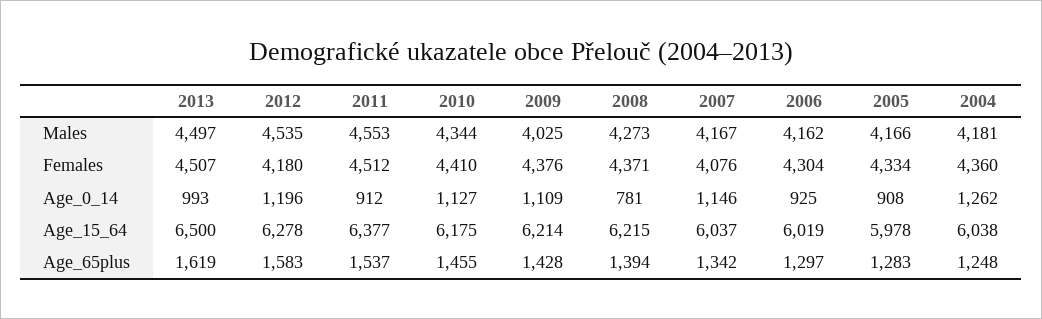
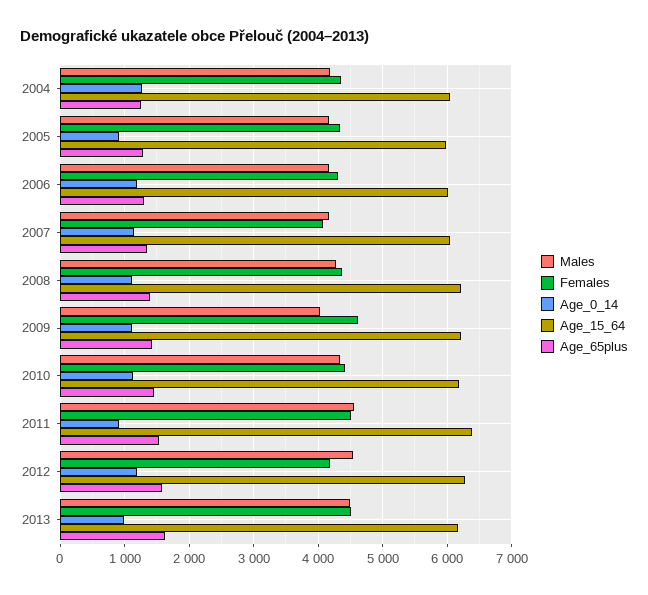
  {
    "Males": {
      "2013": 4497,
      "2012": 4535,
      "2011": 4553,
      "2010": 4344,
      "2009": 4025,
      "2008": 4273,
      "2007": 4167,
      "2006": 4162,
      "2005": 4166,
      "2004": 4181
    },
    "Females": {
      "2013": 4507,
      "2012": 4180,
      "2011": 4512,
      "2010": 4410,
-     "2009": 4376,
+     "2009": 4600,
      "2008": 4371,
      "2007": 4076,
      "2006": 4304,
      "2005": 4334,
      "2004": 4360
    },
    "Age_0_14": {
      "2013": 993,
      "2012": 1196,
      "2011": 912,
      "2010": 1127,
      "2009": 1109,
-     "2008": 781,
+     "2008": 1100,
      "2007": 1146,
-     "2006": 925,
+     "2006": 1200,
      "2005": 908,
      "2004": 1262
    },
    "Age_15_64": {
-     "2013": 6500,
+     "2013": 6200,
      "2012": 6278,
      "2011": 6377,
      "2010": 6175,
      "2009": 6214,
      "2008": 6215,
      "2007": 6037,
      "2006": 6019,
      "2005": 5978,
      "2004": 6038
    },
    "Age_65plus": {
      "2013": 1619,
      "2012": 1583,
      "2011": 1537,
      "2010": 1455,
      "2009": 1428,
      "2008": 1394,
      "2007": 1342,
      "2006": 1297,
      "2005": 1283,
      "2004": 1248
    }
  }

